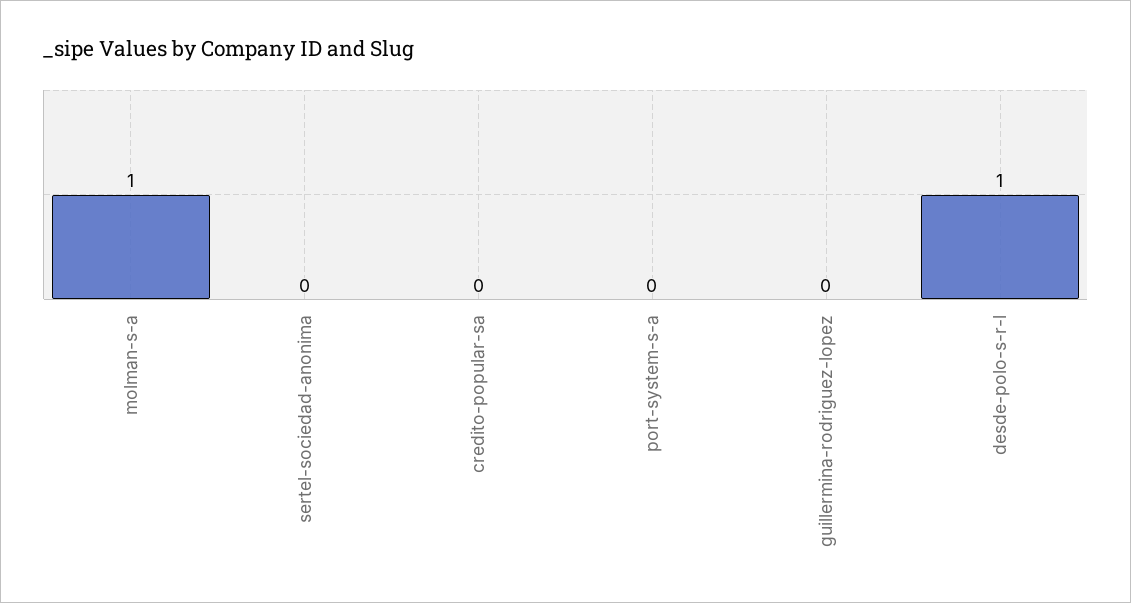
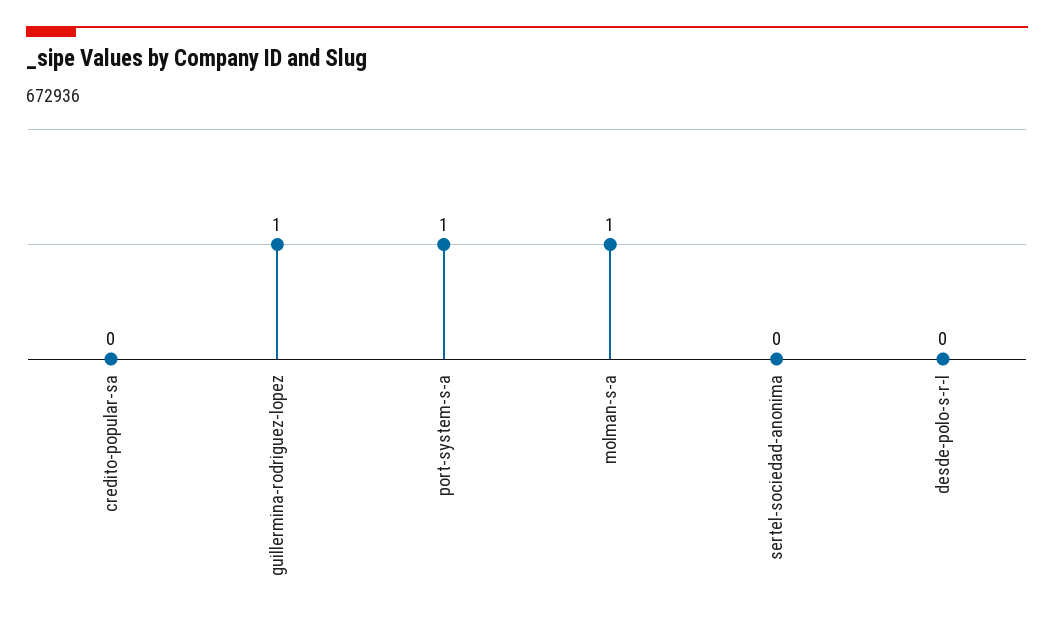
  {
    "molman-s-a": 1,
    "sertel-sociedad-anonima": 0,
    "credito-popular-sa": 0,
-   "port-system-s-a": 0,
+   "port-system-s-a": 1,
-   "guillermina-rodriguez-lopez": 0,
+   "guillermina-rodriguez-lopez": 1,
-   "desde-polo-s-r-l": 1
+   "desde-polo-s-r-l": 0
  }

